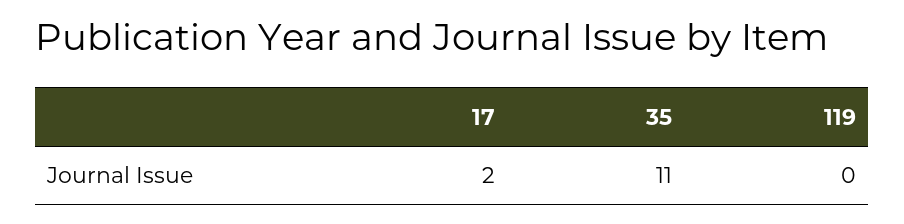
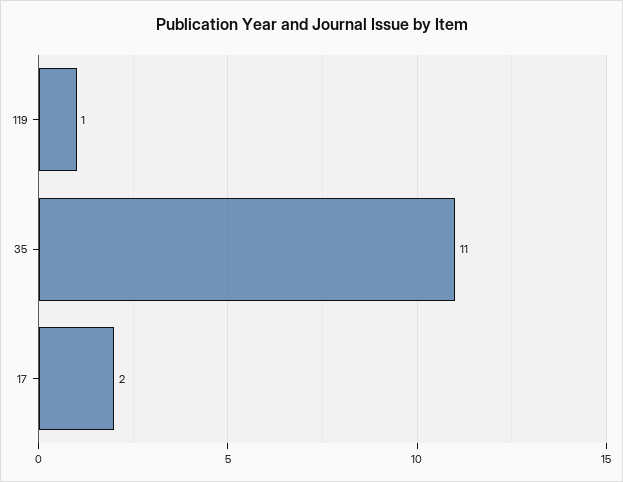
  {
    "17": 2,
    "35": 11,
-   "119": 0
+   "119": 1
  }

